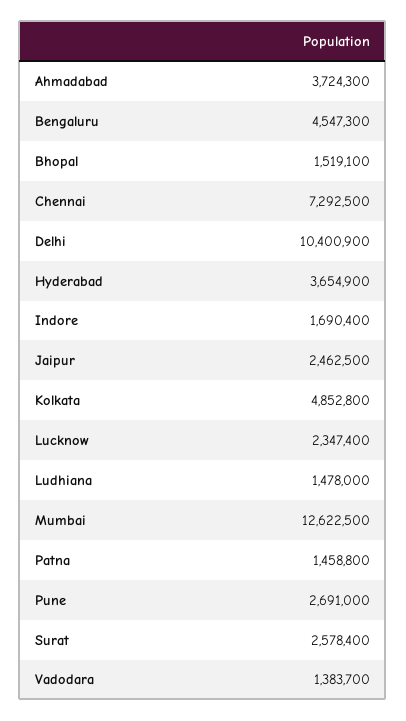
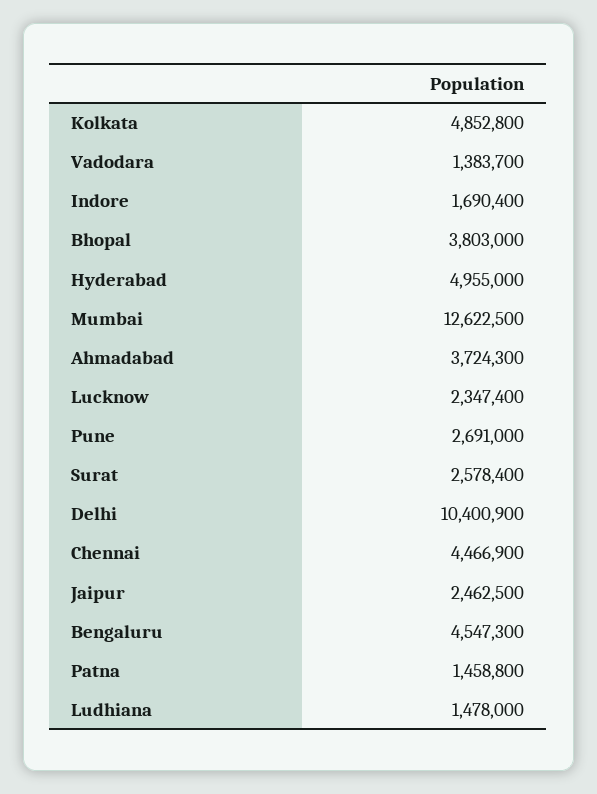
  {
    "Ahmadabad": 3724300,
    "Bengaluru": 4547300,
-   "Bhopal": 1519100,
+   "Bhopal": 3803000,
-   "Chennai": 7292500,
+   "Chennai": 4466900,
    "Delhi": 10400900,
-   "Hyderabad": 3654900,
+   "Hyderabad": 4955000,
    "Indore": 1690400,
    "Jaipur": 2462500,
    "Kolkata": 4852800,
    "Lucknow": 2347400,
    "Ludhiana": 1478000,
    "Mumbai": 12622500,
    "Patna": 1458800,
    "Pune": 2691000,
    "Surat": 2578400,
    "Vadodara": 1383700
  }

